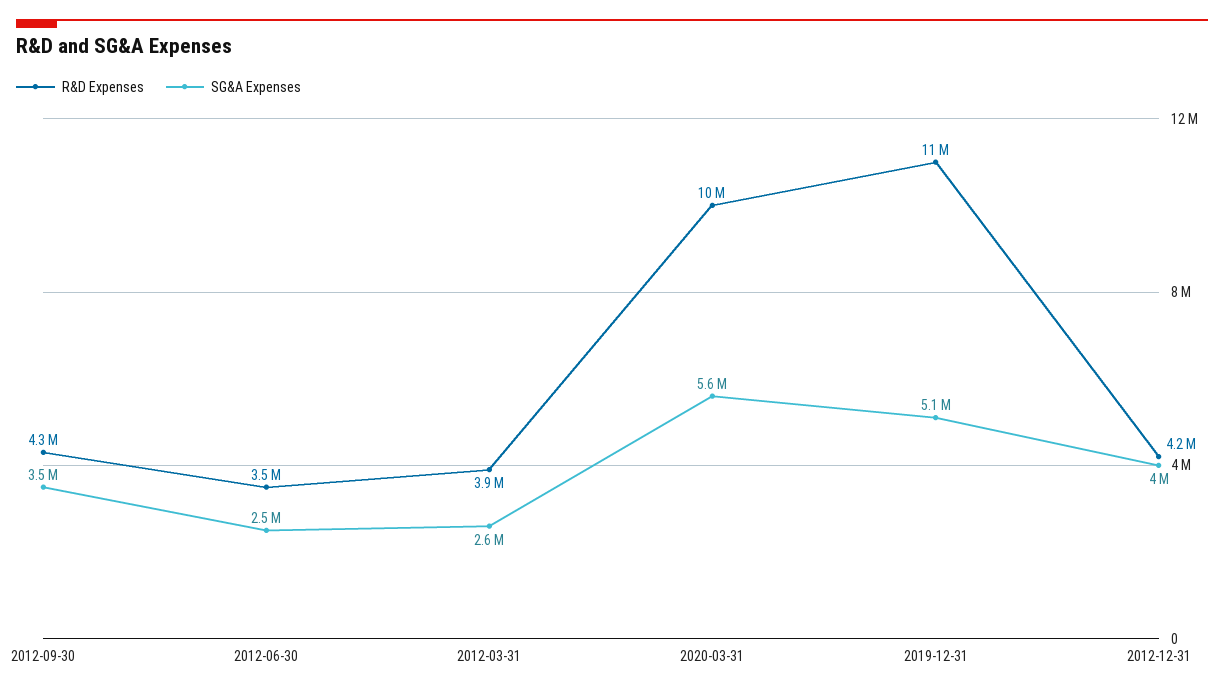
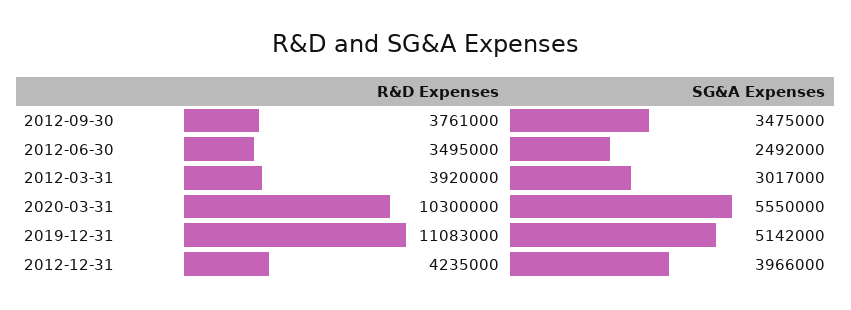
  {
    "R&D Expenses": {
-     "2012-09-30": 4300000,
+     "2012-09-30": 3761000,
      "2012-06-30": 3495000,
      "2012-03-31": 3920000,
      "2020-03-31": 10300000,
      "2019-12-31": 11083000,
      "2012-12-31": 4235000
    },
    "SG&A Expenses": {
      "2012-09-30": 3475000,
      "2012-06-30": 2492000,
-     "2012-03-31": 2600000,
+     "2012-03-31": 3017000,
      "2020-03-31": 5550000,
      "2019-12-31": 5142000,
      "2012-12-31": 3966000
    }
  }

